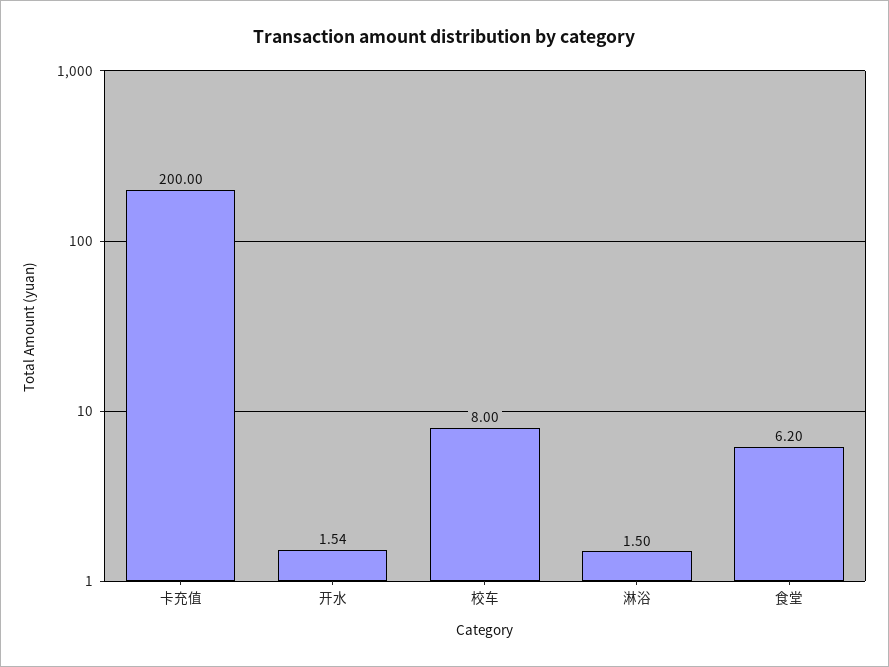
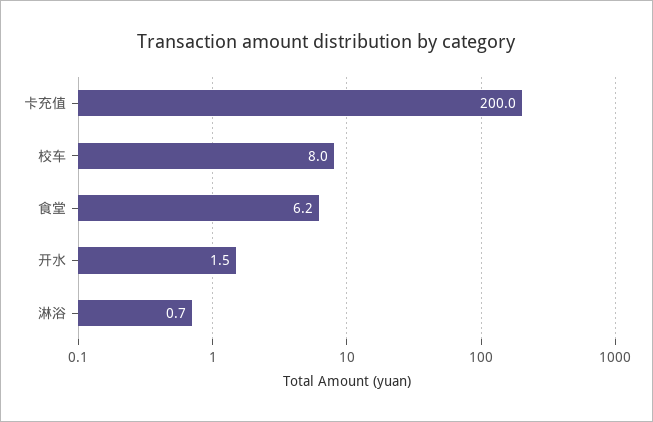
  {
    "卡充值": 200,
    "开水": 1.54,
    "校车": 8,
-   "淋浴": 1.5,
+   "淋浴": 0.7,
    "食堂": 6.2
  }

